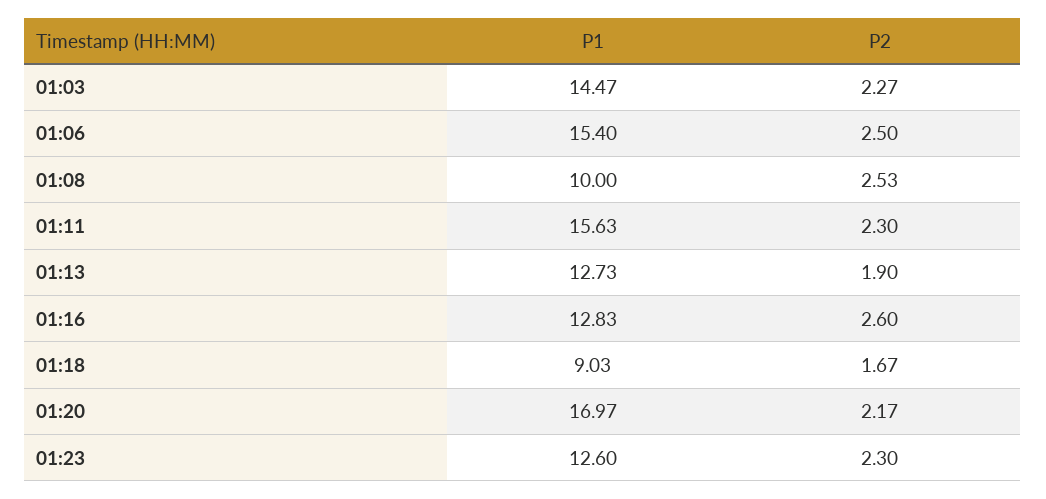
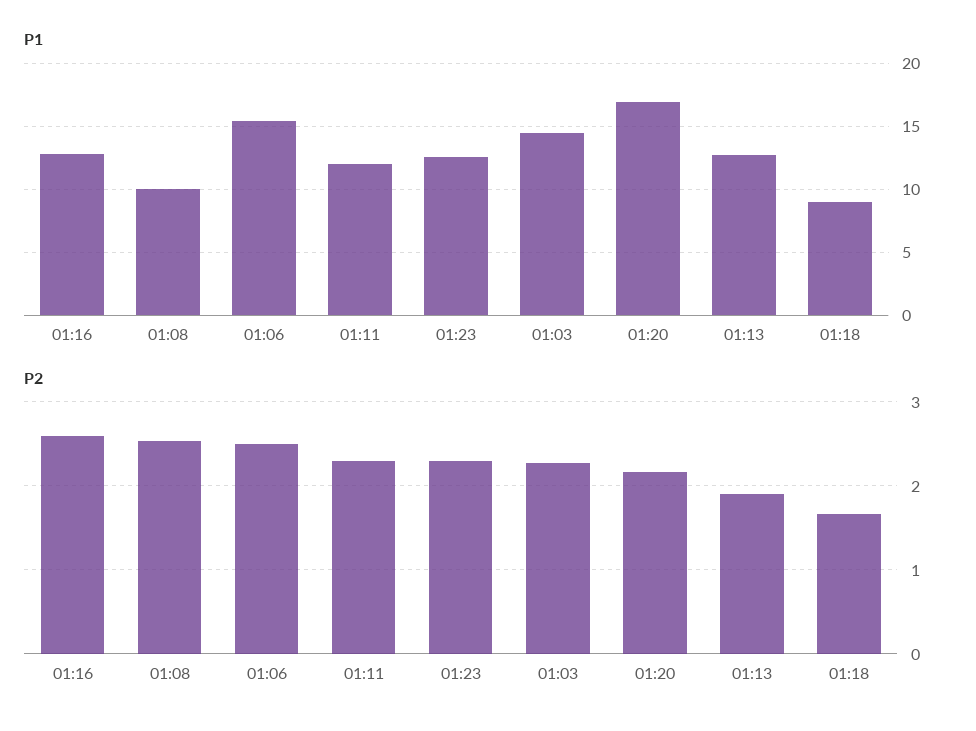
  {
    "P1": {
      "01:03": 14.47,
      "01:06": 15.4,
      "01:08": 10,
-     "01:11": 15.63,
+     "01:11": 12,
      "01:13": 12.73,
      "01:16": 12.83,
      "01:18": 9.03,
      "01:20": 16.97,
      "01:23": 12.6
    },
    "P2": {
      "01:03": 2.27,
      "01:06": 2.5,
      "01:08": 2.53,
      "01:11": 2.3,
      "01:13": 1.9,
      "01:16": 2.6,
      "01:18": 1.67,
      "01:20": 2.17,
      "01:23": 2.3
    }
  }

